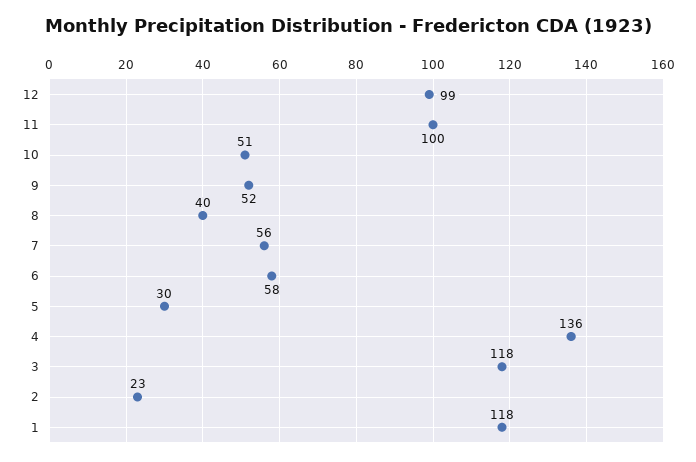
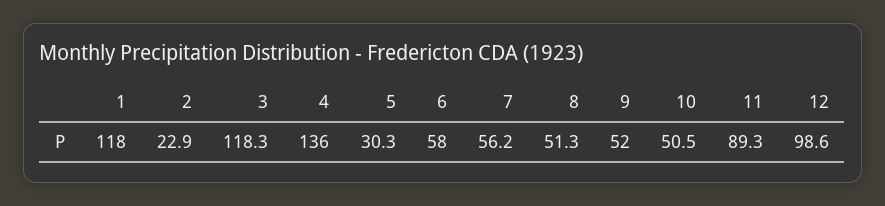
  {
    "12": 98.6,
-   "11": 100,
+   "11": 89.3,
    "10": 50.5,
    "9": 52,
-   "8": 40,
+   "8": 51.3,
    "7": 56.2,
    "6": 58,
    "5": 30.3,
    "4": 136,
    "3": 118.3,
    "2": 22.9,
    "1": 118
  }

